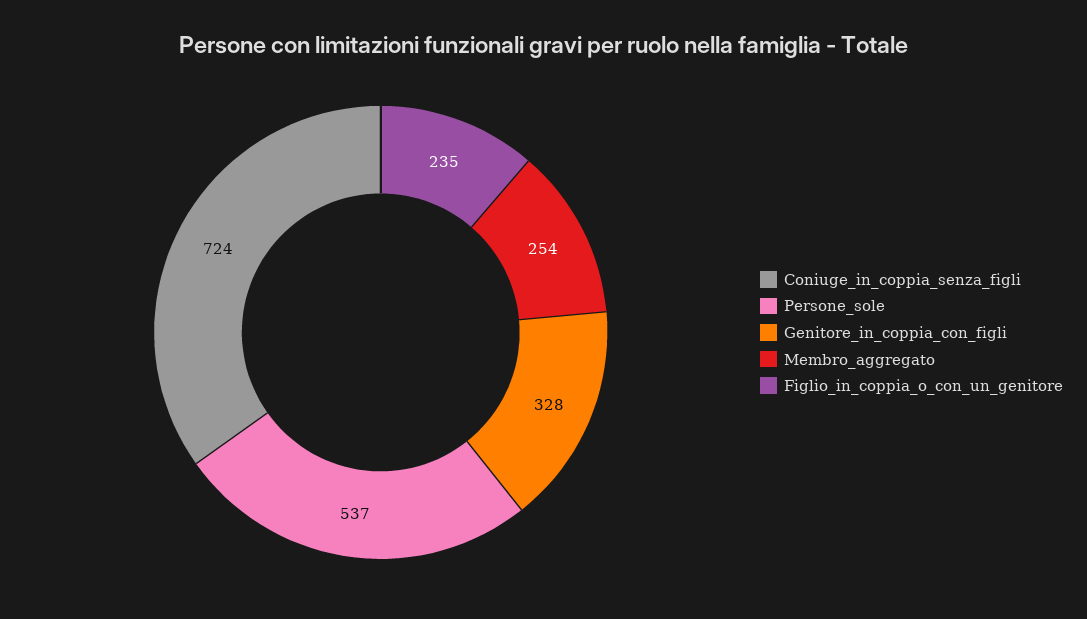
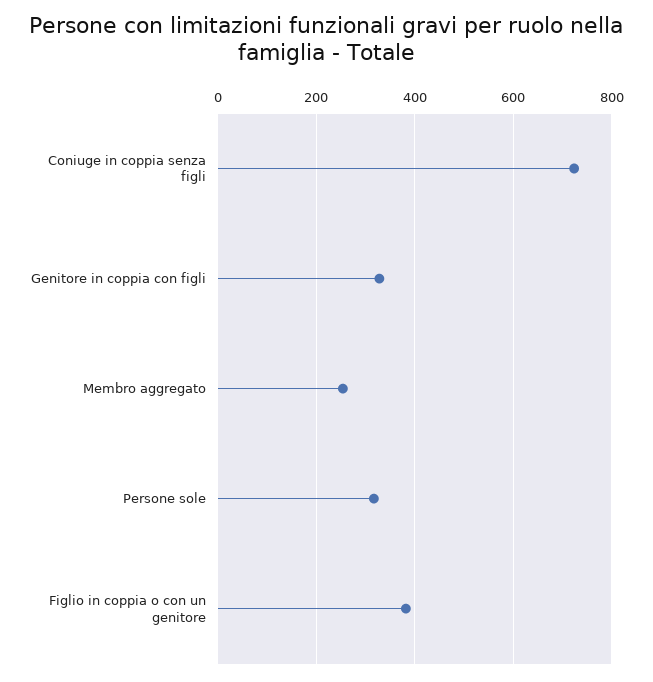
  {
    "Coniuge_in_coppia_senza_figli": 724,
-   "Persone_sole": 537,
+   "Persone_sole": 320,
    "Genitore_in_coppia_con_figli": 328,
    "Membro_aggregato": 254,
-   "Figlio_in_coppia_o_con_un_genitore": 235
+   "Figlio_in_coppia_o_con_un_genitore": 380
  }

